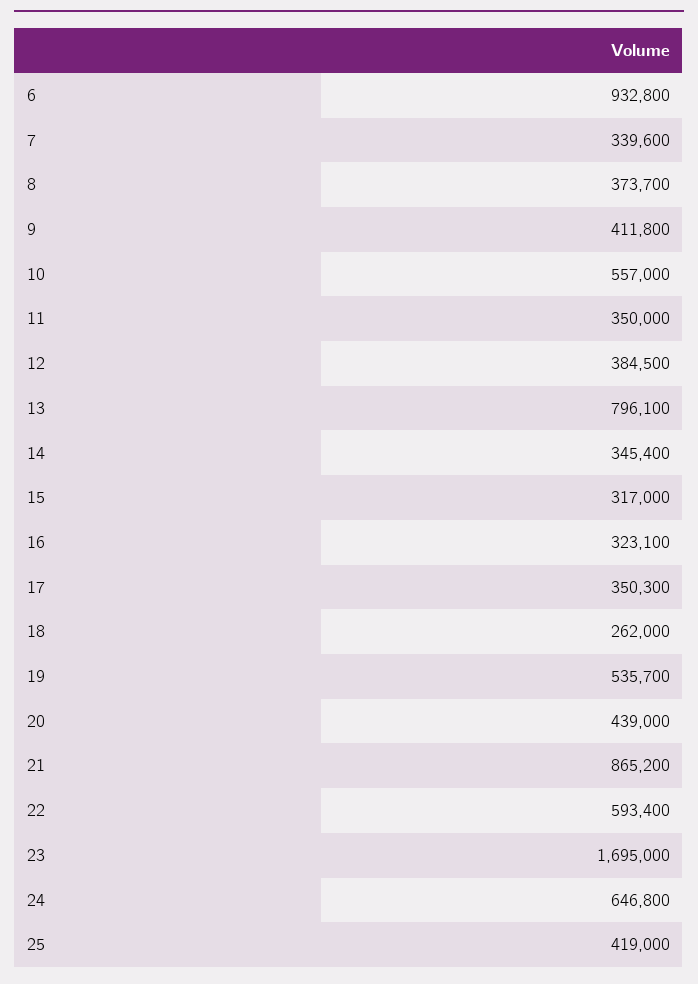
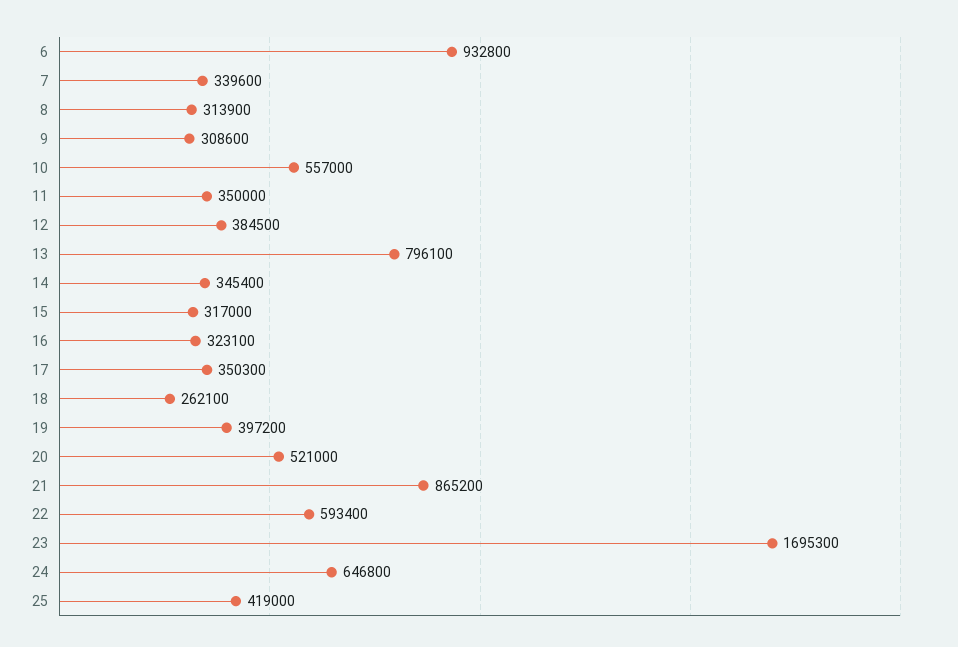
  {
    "6": 932800,
    "7": 339600,
-   "8": 373700,
+   "8": 313900,
-   "9": 411800,
+   "9": 308600,
    "10": 557000,
    "11": 350000,
    "12": 384500,
    "13": 796100,
    "14": 345400,
    "15": 317000,
    "16": 323100,
    "17": 350300,
-   "18": 262000,
+   "18": 262100,
-   "19": 535700,
+   "19": 397200,
-   "20": 439000,
+   "20": 521000,
    "21": 865200,
    "22": 593400,
-   "23": 1695000,
+   "23": 1695300,
    "24": 646800,
    "25": 419000
  }

